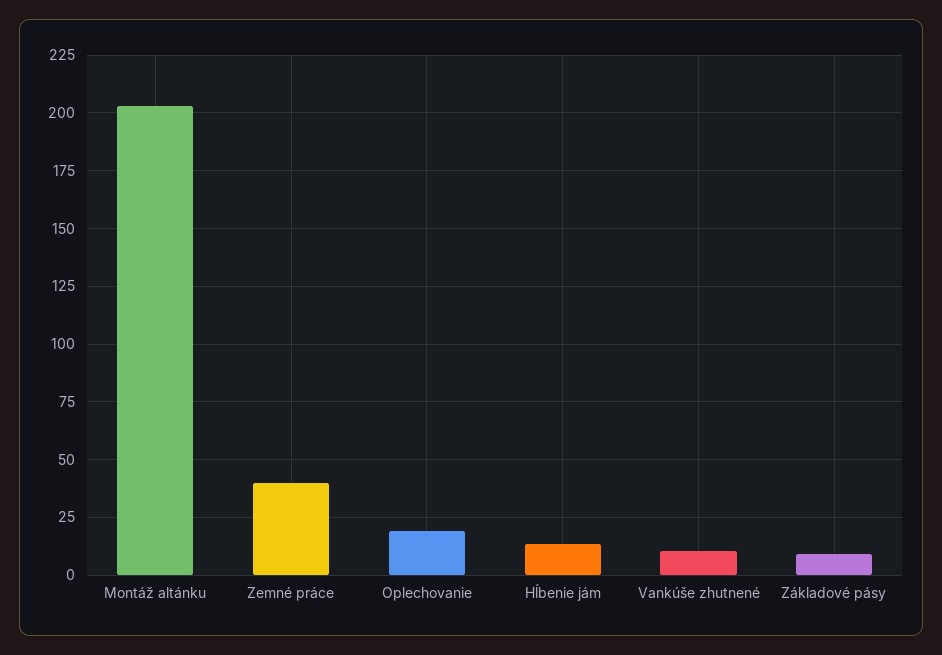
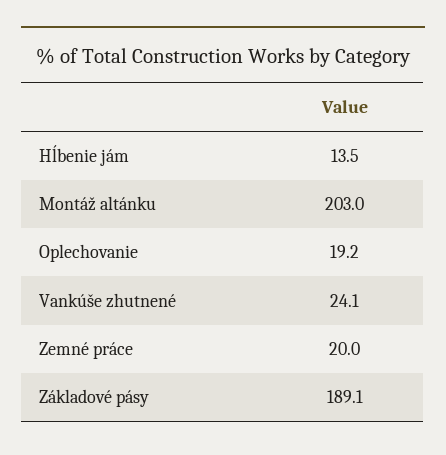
  {
    "Montáž altánku": 203,
-   "Zemné práce": 40,
+   "Zemné práce": 20,
    "Oplechovanie": 19.2,
    "Hĺbenie jám": 13.5,
-   "Vankúše zhutnené": 10,
+   "Vankúše zhutnené": 24.1,
-   "Základové pásy": 10
+   "Základové pásy": 189.1
  }

